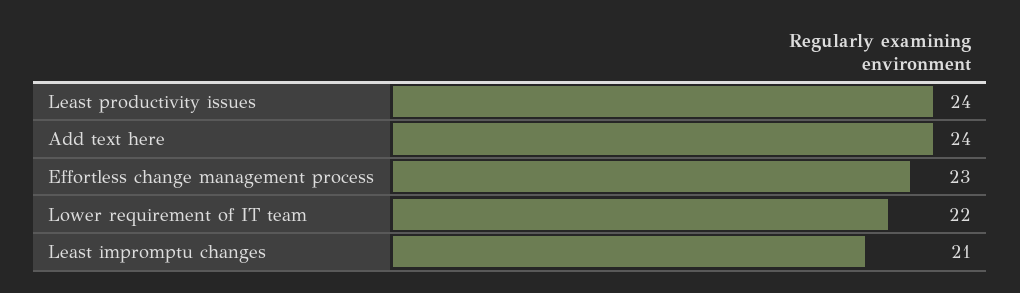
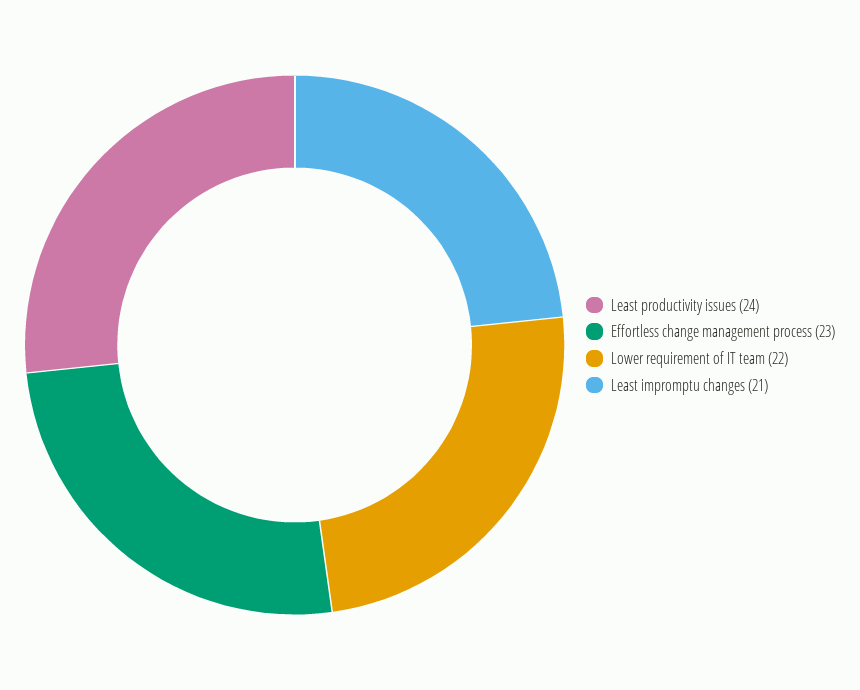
  {
    "Least productivity issues": 24,
-   "Add text here": 24,
    "Effortless change management process": 23,
    "Lower requirement of IT team": 22,
    "Least impromptu changes": 21
  }

